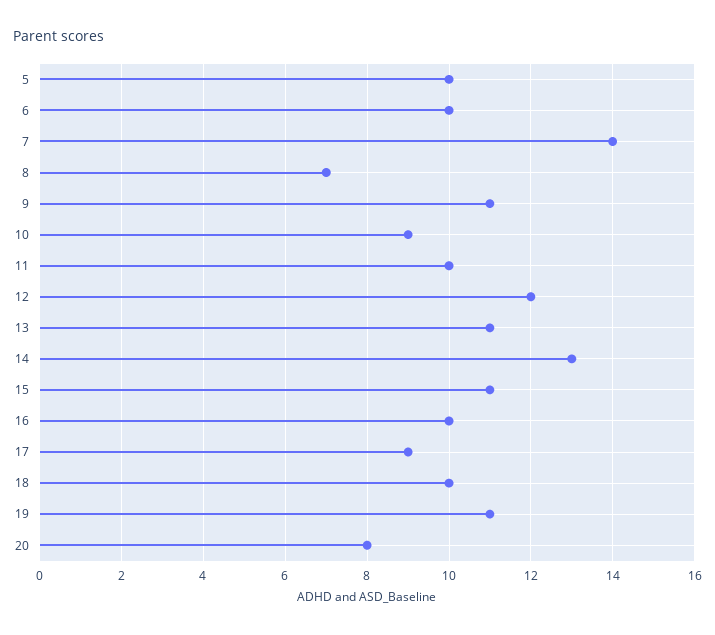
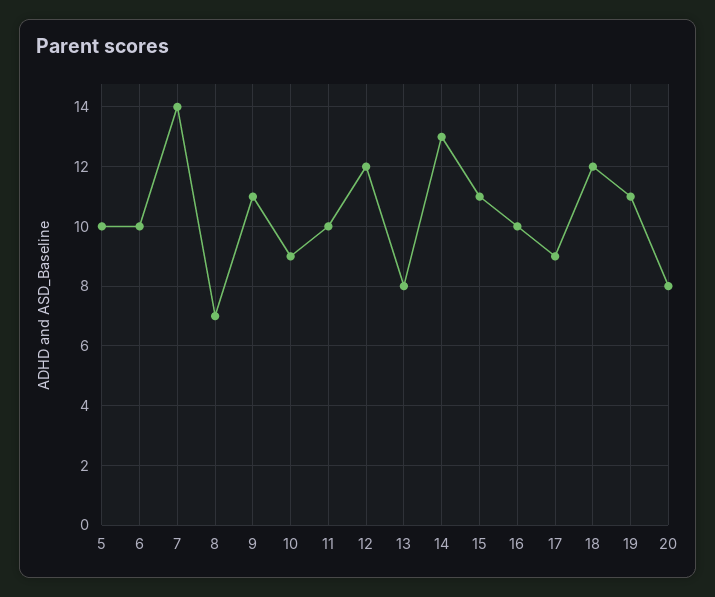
  {
    "5": 10,
    "6": 10,
    "7": 14,
    "8": 7,
    "9": 11,
    "10": 9,
    "11": 10,
    "12": 12,
-   "13": 11,
+   "13": 8,
    "14": 13,
    "15": 11,
    "16": 10,
    "17": 9,
-   "18": 10,
+   "18": 12,
    "19": 11,
    "20": 8
  }

